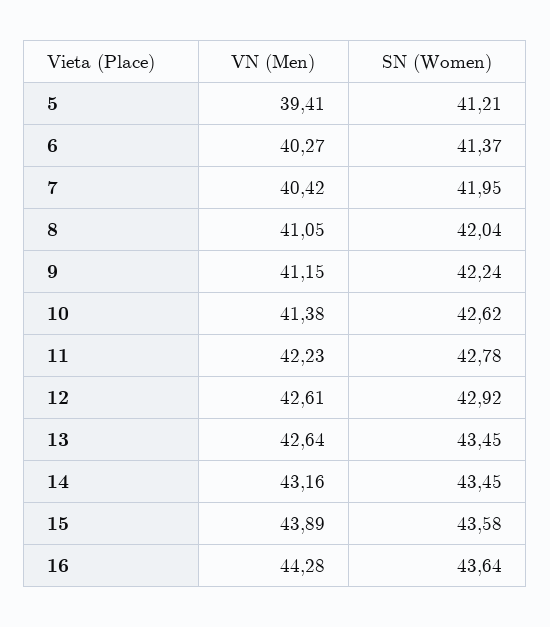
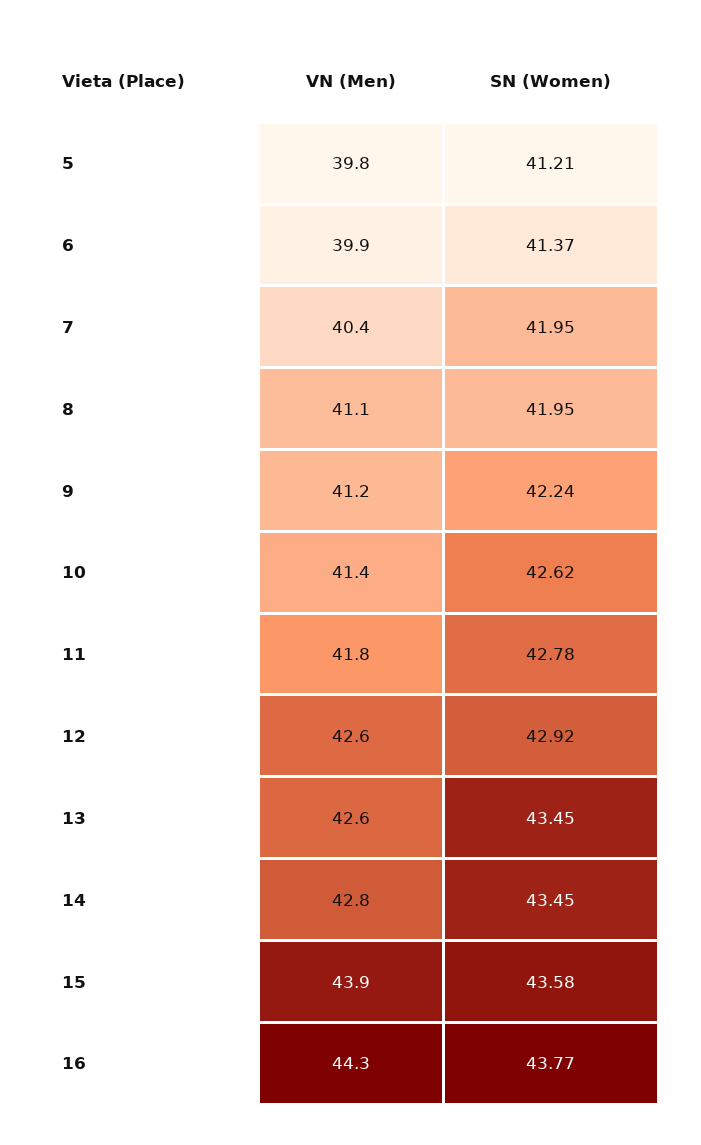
  {
    "VN (Men)": {
-     "5": 39.41,
+     "5": 39.8,
-     "6": 40.27,
+     "6": 39.9,
      "7": 40.42,
      "8": 41.05,
      "9": 41.15,
      "10": 41.38,
-     "11": 42.23,
+     "11": 41.8,
      "12": 42.61,
      "13": 42.64,
-     "14": 43.16,
+     "14": 42.8,
      "15": 43.89,
      "16": 44.28
    },
    "SN (Women)": {
      "5": 41.21,
      "6": 41.37,
      "7": 41.95,
-     "8": 42.04,
+     "8": 41.95,
      "9": 42.24,
      "10": 42.62,
      "11": 42.78,
      "12": 42.92,
      "13": 43.45,
      "14": 43.45,
      "15": 43.58,
-     "16": 43.64
+     "16": 43.77
    }
  }

